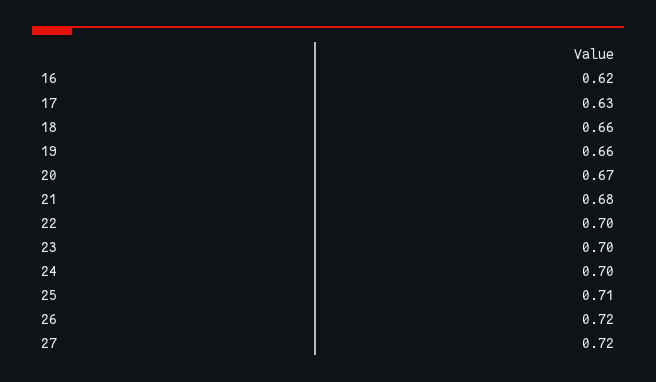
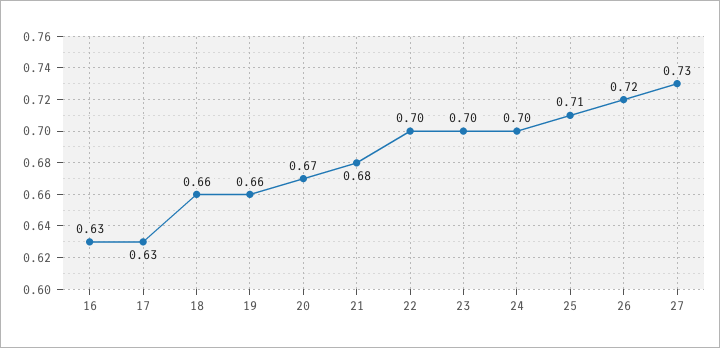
  {
-   "16": 0.62,
+   "16": 0.63,
    "17": 0.63,
    "18": 0.66,
    "19": 0.66,
    "20": 0.67,
    "21": 0.68,
    "22": 0.7,
    "23": 0.7,
    "24": 0.7,
    "25": 0.71,
    "26": 0.72,
-   "27": 0.72
+   "27": 0.73
  }

